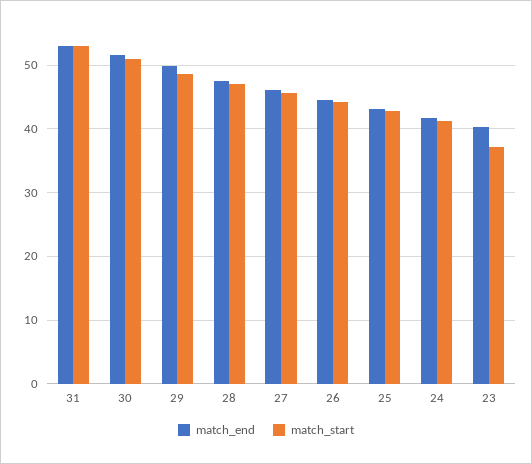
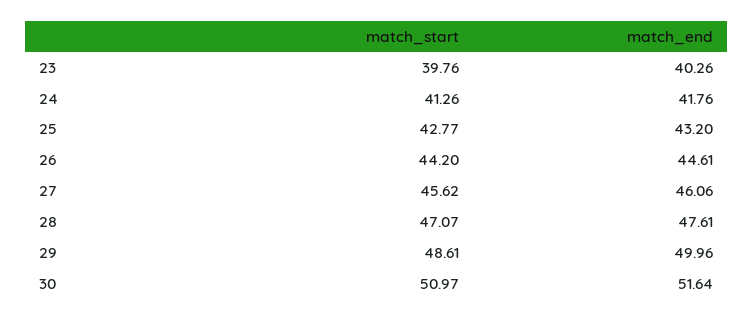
  {
    "match_end": {
-     "31": 53,
      "30": 51.64,
      "29": 49.96,
      "28": 47.61,
      "27": 46.06,
      "26": 44.61,
      "25": 43.2,
      "24": 41.76,
      "23": 40.26
    },
    "match_start": {
-     "31": 53,
      "30": 50.97,
      "29": 48.61,
      "28": 47.07,
      "27": 45.62,
      "26": 44.2,
      "25": 42.77,
      "24": 41.26,
-     "23": 37
+     "23": 39.76
    }
  }

